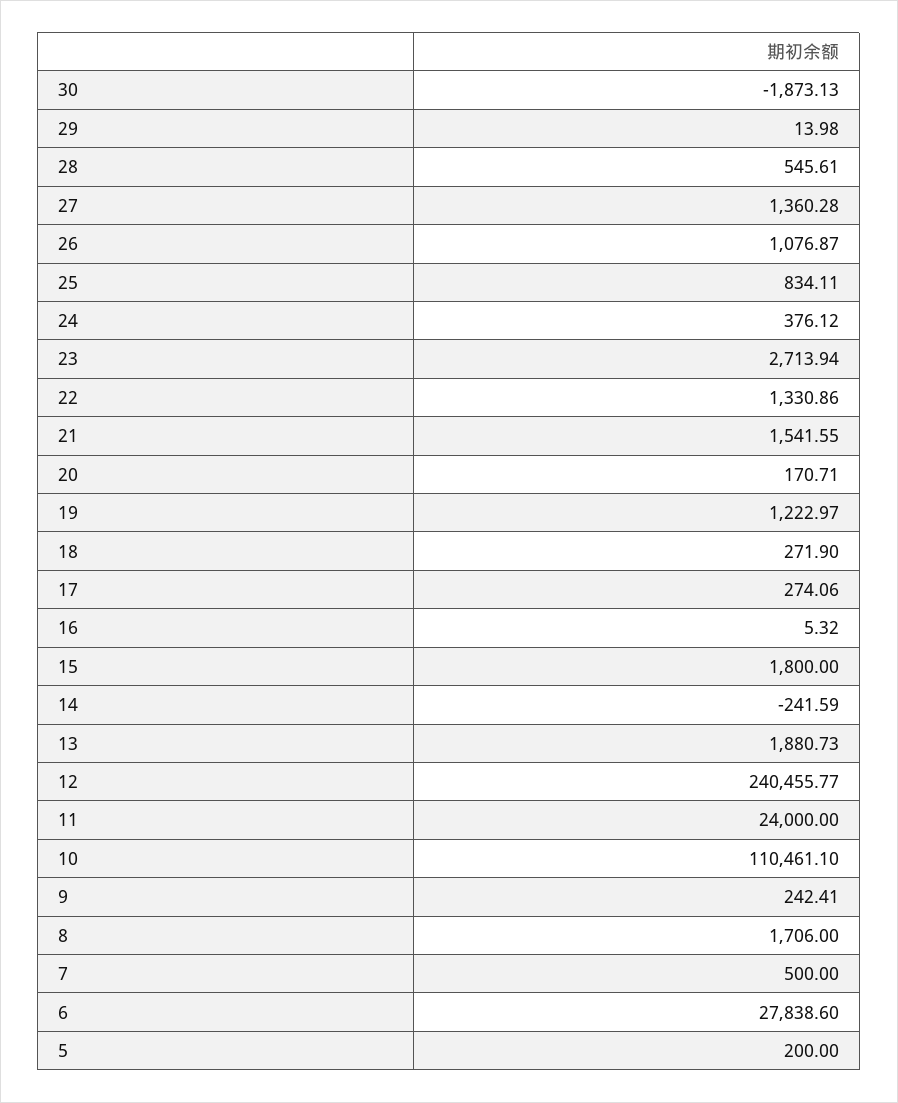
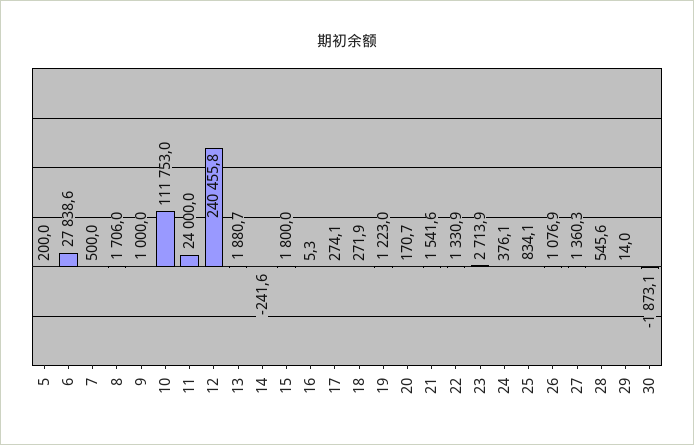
  {
    "30": -1873.13,
    "29": 13.98,
    "28": 545.61,
    "27": 1360.28,
    "26": 1076.87,
    "25": 834.11,
    "24": 376.12,
    "23": 2713.94,
    "22": 1330.86,
    "21": 1541.55,
    "20": 170.71,
    "19": 1222.97,
    "18": 271.9,
    "17": 274.06,
    "16": 5.32,
    "15": 1800,
    "14": -241.59,
    "13": 1880.73,
    "12": 240455.77,
    "11": 24000,
-   "10": 110461.1,
+   "10": 111753,
-   "9": 242.41,
+   "9": 1000,
    "8": 1706,
    "7": 500,
    "6": 27838.6,
    "5": 200
  }

